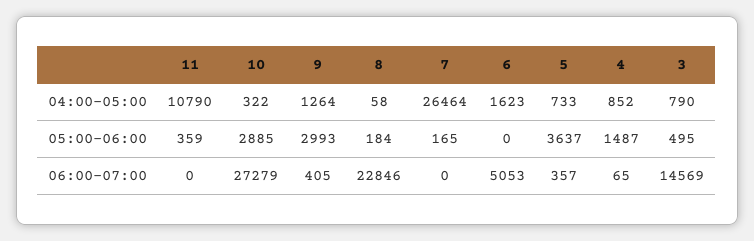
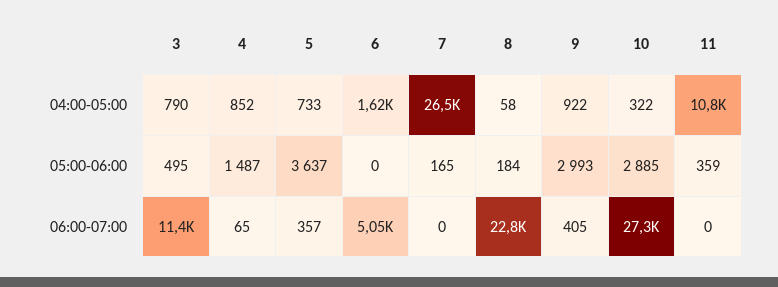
  {
    "11": {
      "04:00-05:00": 10790,
      "05:00-06:00": 359,
      "06:00-07:00": 0
    },
    "10": {
      "04:00-05:00": 322,
      "05:00-06:00": 2885,
      "06:00-07:00": 27279
    },
    "9": {
-     "04:00-05:00": 1264,
+     "04:00-05:00": 922,
      "05:00-06:00": 2993,
      "06:00-07:00": 405
    },
    "8": {
      "04:00-05:00": 58,
      "05:00-06:00": 184,
      "06:00-07:00": 22846
    },
    "7": {
      "04:00-05:00": 26464,
      "05:00-06:00": 165,
      "06:00-07:00": 0
    },
    "6": {
      "04:00-05:00": 1623,
      "05:00-06:00": 0,
      "06:00-07:00": 5053
    },
    "5": {
      "04:00-05:00": 733,
      "05:00-06:00": 3637,
      "06:00-07:00": 357
    },
    "4": {
      "04:00-05:00": 852,
      "05:00-06:00": 1487,
      "06:00-07:00": 65
    },
    "3": {
      "04:00-05:00": 790,
      "05:00-06:00": 495,
-     "06:00-07:00": 14569
+     "06:00-07:00": 11400
    }
  }

